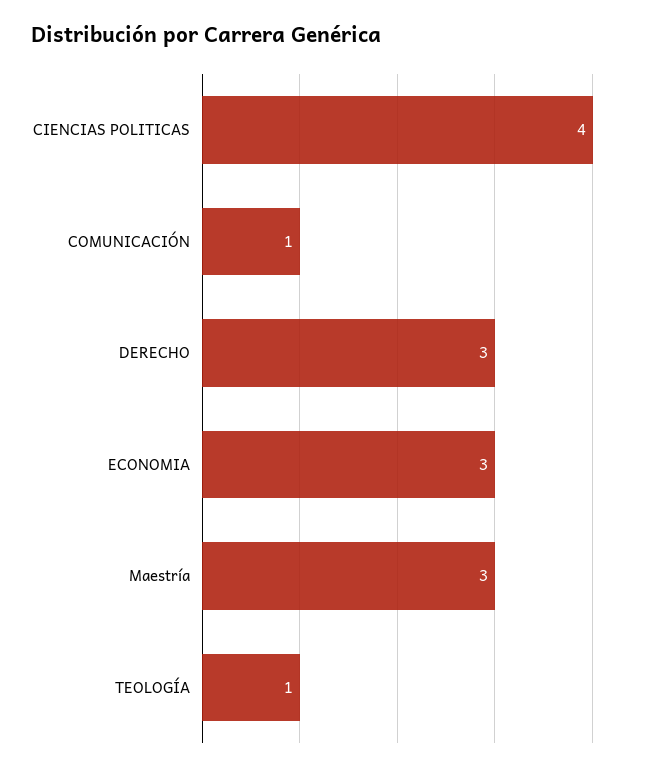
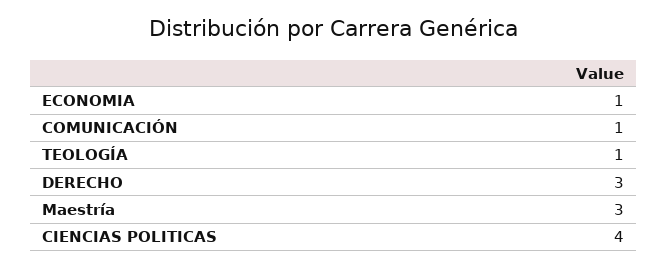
  {
    "CIENCIAS POLITICAS": 4,
    "COMUNICACIÓN": 1,
    "DERECHO": 3,
-   "ECONOMIA": 3,
+   "ECONOMIA": 1,
    "Maestría": 3,
    "TEOLOGÍA": 1
  }

